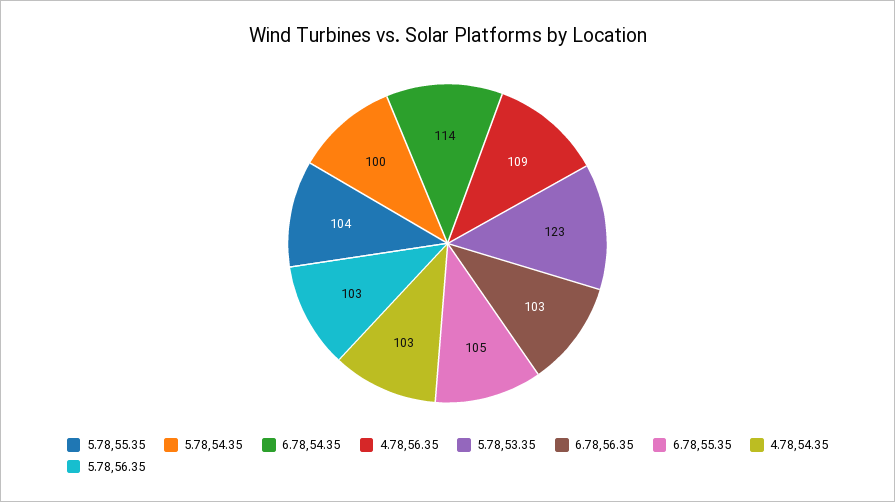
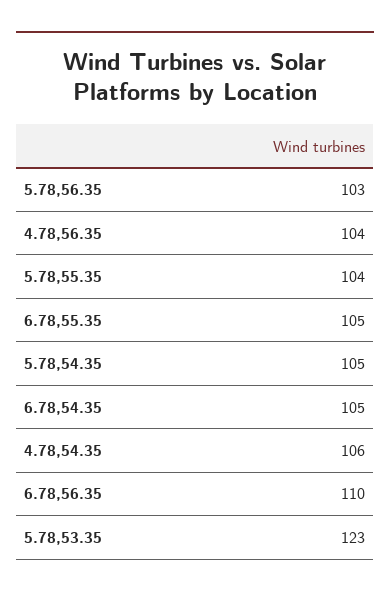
  {
    "5.78,55.35": 104,
-   "5.78,54.35": 100,
+   "5.78,54.35": 105,
-   "6.78,54.35": 114,
+   "6.78,54.35": 105,
-   "4.78,56.35": 109,
+   "4.78,56.35": 104,
    "5.78,53.35": 123,
-   "6.78,56.35": 103,
+   "6.78,56.35": 110,
    "6.78,55.35": 105,
-   "4.78,54.35": 103,
+   "4.78,54.35": 106,
    "5.78,56.35": 103
  }

